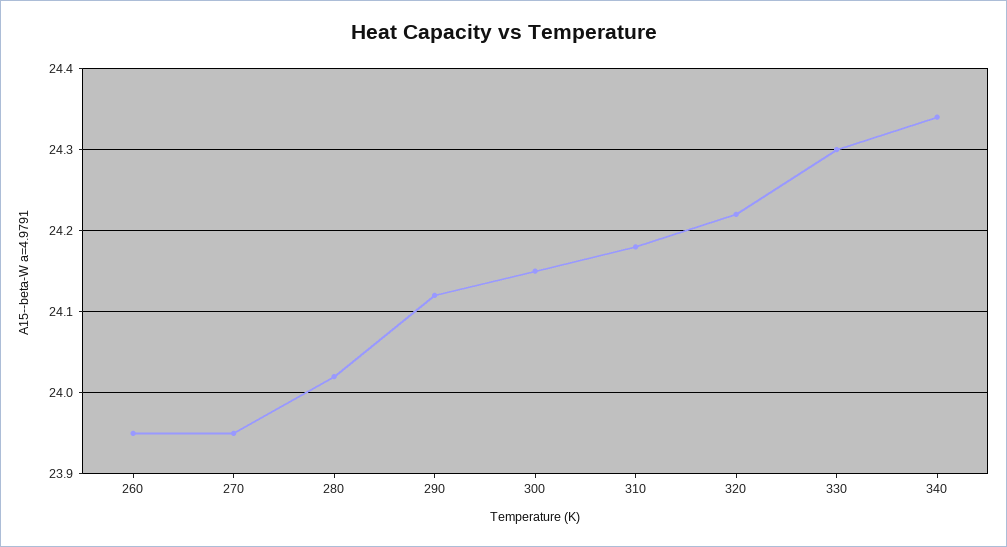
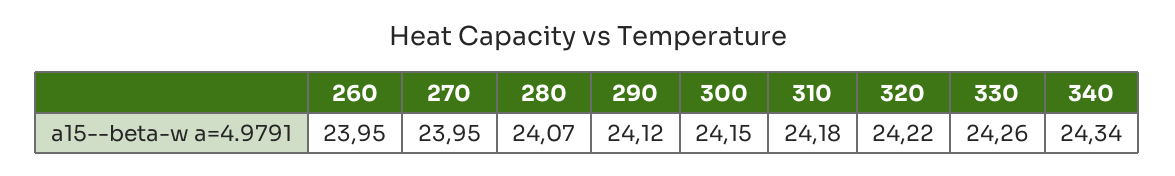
  {
    "260": 23.95,
    "270": 23.95,
-   "280": 24.02,
+   "280": 24.07,
    "290": 24.12,
    "300": 24.15,
    "310": 24.18,
    "320": 24.22,
-   "330": 24.3,
+   "330": 24.26,
    "340": 24.34
  }

